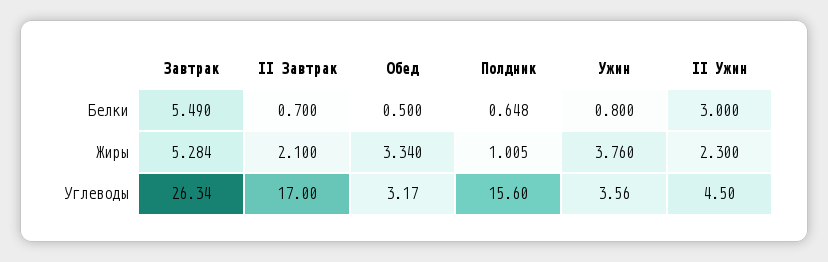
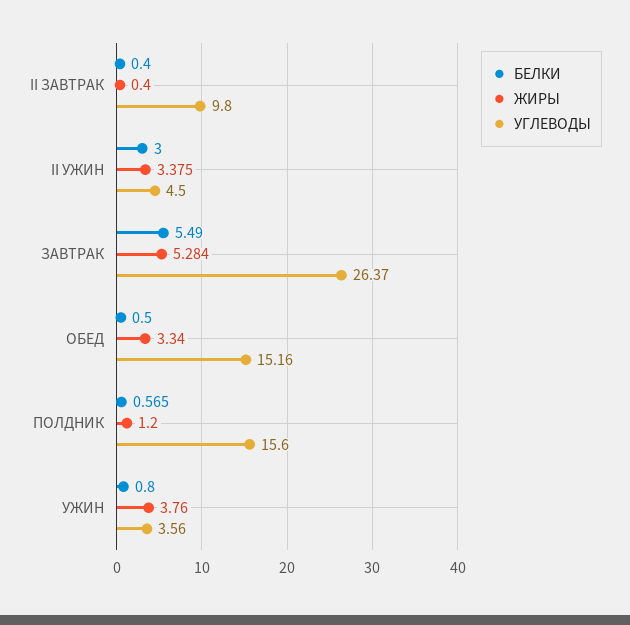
  {
    "Белки": {
      "Завтрак": 5.49,
-     "II Завтрак": 0.7,
+     "II Завтрак": 0.4,
      "Обед": 0.5,
-     "Полдник": 0.648,
+     "Полдник": 0.565,
      "Ужин": 0.8,
      "II Ужин": 3
    },
    "Жиры": {
      "Завтрак": 5.284,
-     "II Завтрак": 2.1,
+     "II Завтрак": 0.4,
      "Обед": 3.34,
-     "Полдник": 1.005,
+     "Полдник": 1.2,
      "Ужин": 3.76,
-     "II Ужин": 2.3
+     "II Ужин": 3.375
    },
    "Углеводы": {
-     "Завтрак": 26.34,
+     "Завтрак": 26.37,
-     "II Завтрак": 17,
+     "II Завтрак": 9.8,
-     "Обед": 3.17,
+     "Обед": 15.16,
      "Полдник": 15.6,
      "Ужин": 3.56,
      "II Ужин": 4.5
    }
  }

